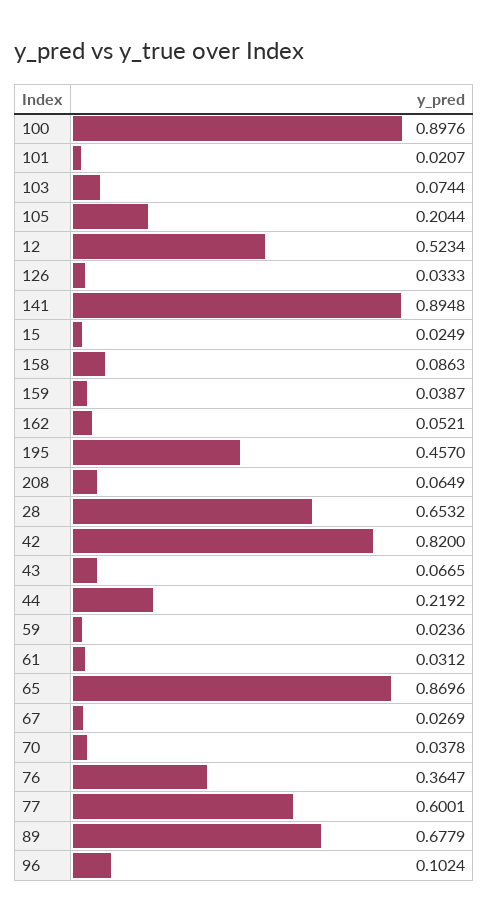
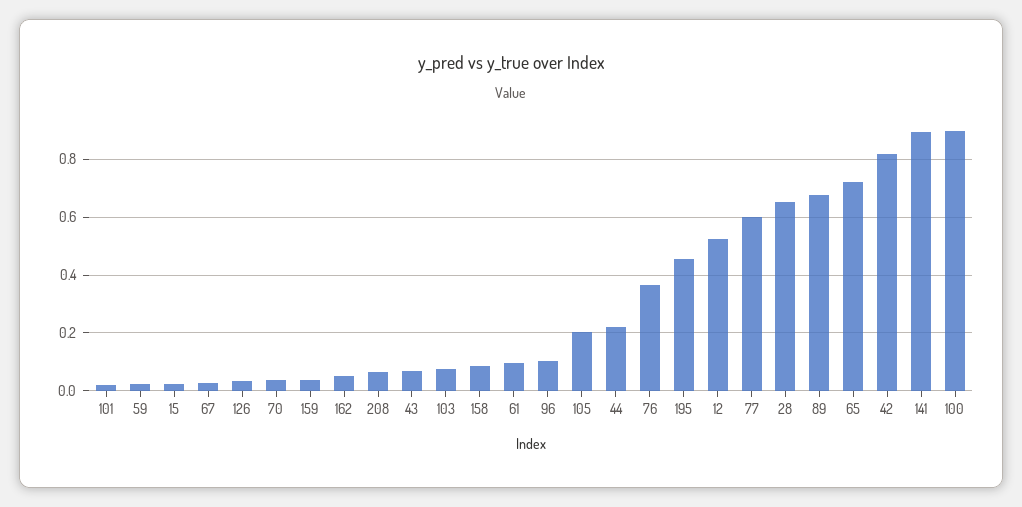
  {
    "100": 0.8976,
    "101": 0.0207,
    "103": 0.0744,
    "105": 0.2044,
    "12": 0.5234,
    "126": 0.0333,
    "141": 0.8948,
    "15": 0.0249,
    "158": 0.0863,
    "159": 0.0387,
    "162": 0.0521,
    "195": 0.457,
    "208": 0.0649,
    "28": 0.6532,
    "42": 0.82,
    "43": 0.0665,
    "44": 0.2192,
    "59": 0.0236,
-   "61": 0.0312,
+   "61": 0.1,
-   "65": 0.8696,
+   "65": 0.725,
    "67": 0.0269,
    "70": 0.0378,
    "76": 0.3647,
    "77": 0.6001,
    "89": 0.6779,
    "96": 0.1024
  }

